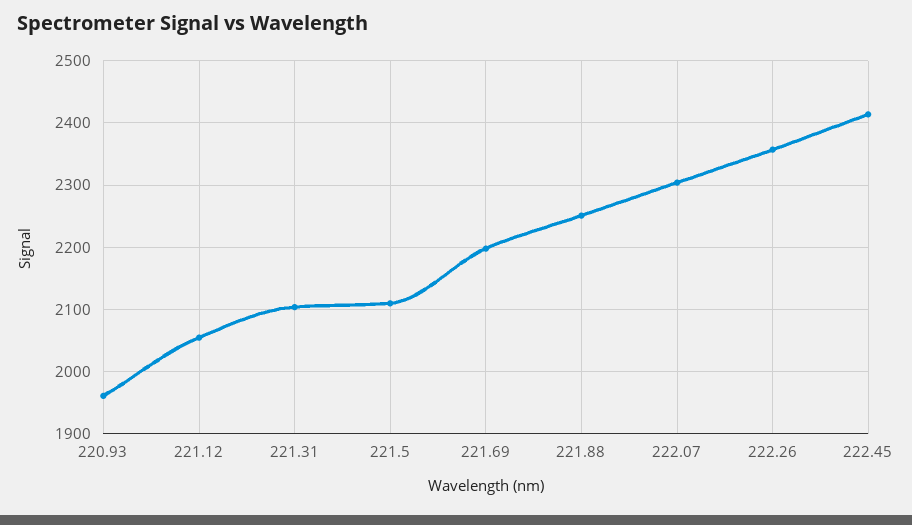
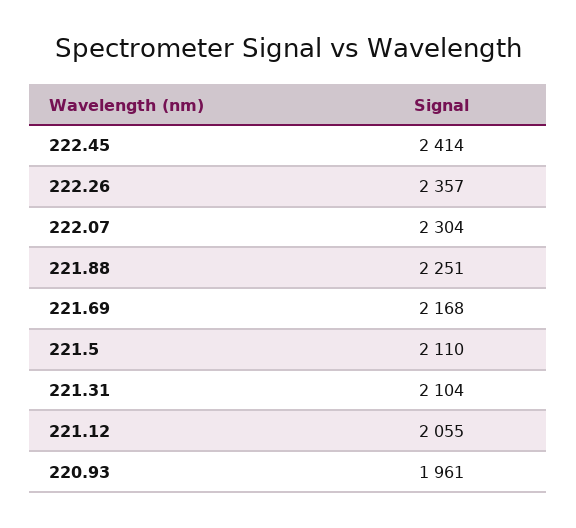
  {
    "220.93": 1961,
    "221.12": 2055,
    "221.31": 2104,
    "221.5": 2110,
-   "221.69": 2200,
+   "221.69": 2168,
    "221.88": 2251,
    "222.07": 2304,
    "222.26": 2357,
    "222.45": 2414
  }

